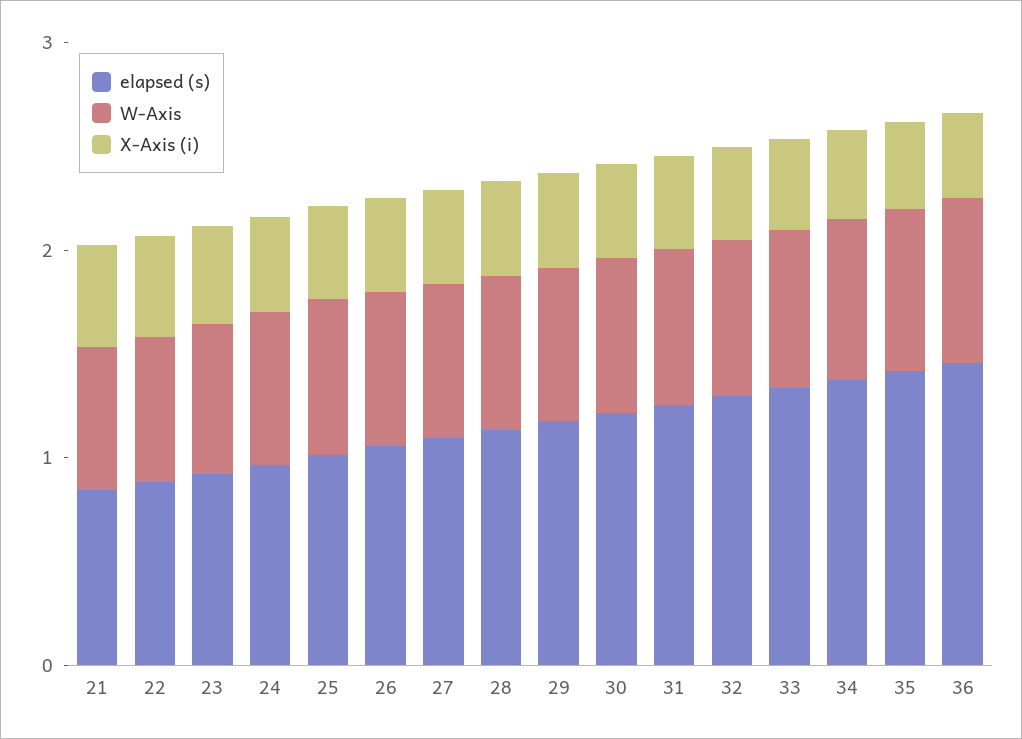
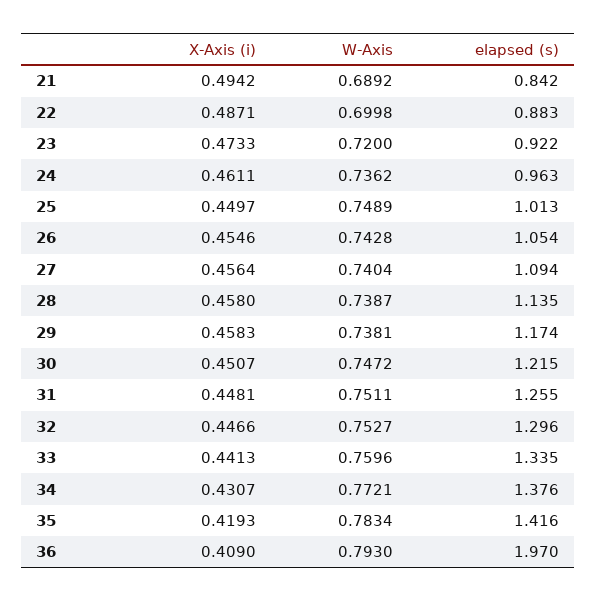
  {
    "elapsed (s)": {
      "21": 0.842,
      "22": 0.883,
      "23": 0.922,
      "24": 0.963,
      "25": 1.013,
      "26": 1.054,
      "27": 1.094,
      "28": 1.135,
      "29": 1.174,
      "30": 1.215,
      "31": 1.255,
      "32": 1.296,
      "33": 1.335,
      "34": 1.376,
      "35": 1.416,
-     "36": 1.4
+     "36": 1.97
    },
    "W-Axis": {
      "21": 0.6892,
      "22": 0.6998,
      "23": 0.72,
      "24": 0.7362,
      "25": 0.7489,
      "26": 0.7428,
      "27": 0.7404,
      "28": 0.7387,
      "29": 0.7381,
      "30": 0.7472,
      "31": 0.7511,
      "32": 0.7527,
      "33": 0.7596,
      "34": 0.7721,
      "35": 0.7834,
      "36": 0.793
    },
    "X-Axis (i)": {
      "21": 0.4942,
      "22": 0.4871,
      "23": 0.4733,
      "24": 0.4611,
      "25": 0.4497,
      "26": 0.4546,
      "27": 0.4564,
      "28": 0.458,
      "29": 0.4583,
      "30": 0.4507,
      "31": 0.4481,
      "32": 0.4466,
      "33": 0.4413,
      "34": 0.4307,
      "35": 0.4193,
      "36": 0.409
    }
  }

